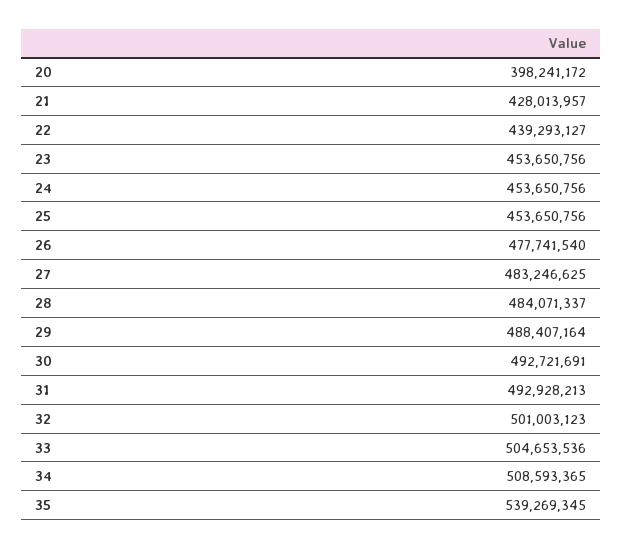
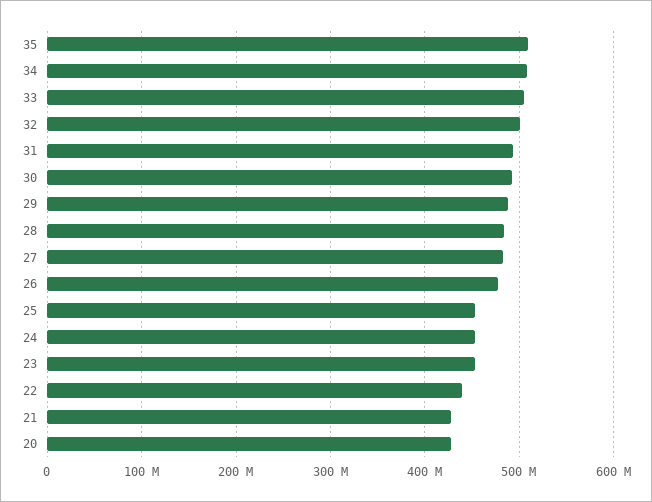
  {
-   "20": 398241172,
+   "20": 430000000,
    "21": 428013957,
    "22": 439293127,
    "23": 453650756,
    "24": 453650756,
    "25": 453650756,
    "26": 477741540,
    "27": 483246625,
    "28": 484071337,
    "29": 488407164,
    "30": 492721691,
    "31": 492928213,
    "32": 501003123,
    "33": 504653536,
    "34": 508593365,
-   "35": 539269345
+   "35": 510000000
  }

